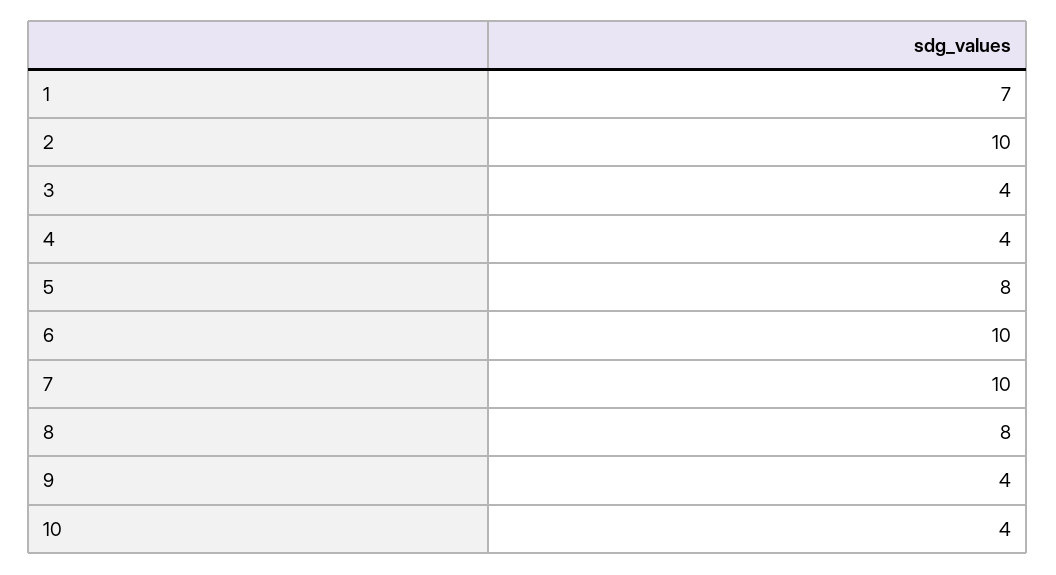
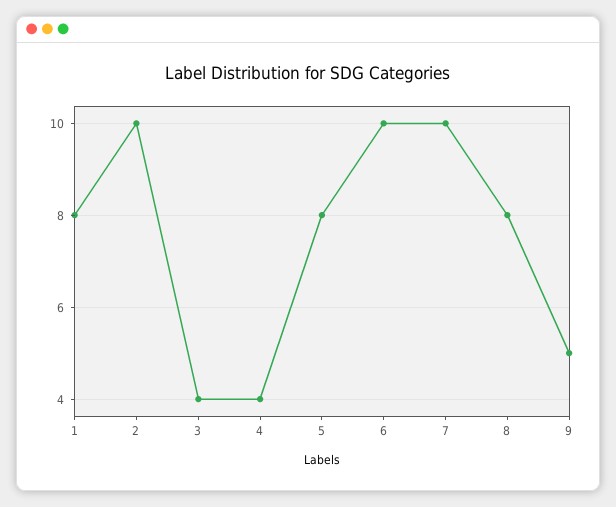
  {
-   "1": 7,
+   "1": 8,
    "2": 10,
    "3": 4,
    "4": 4,
    "5": 8,
    "6": 10,
    "7": 10,
    "8": 8,
-   "9": 4,
+   "9": 5
-   "10": 4
  }

